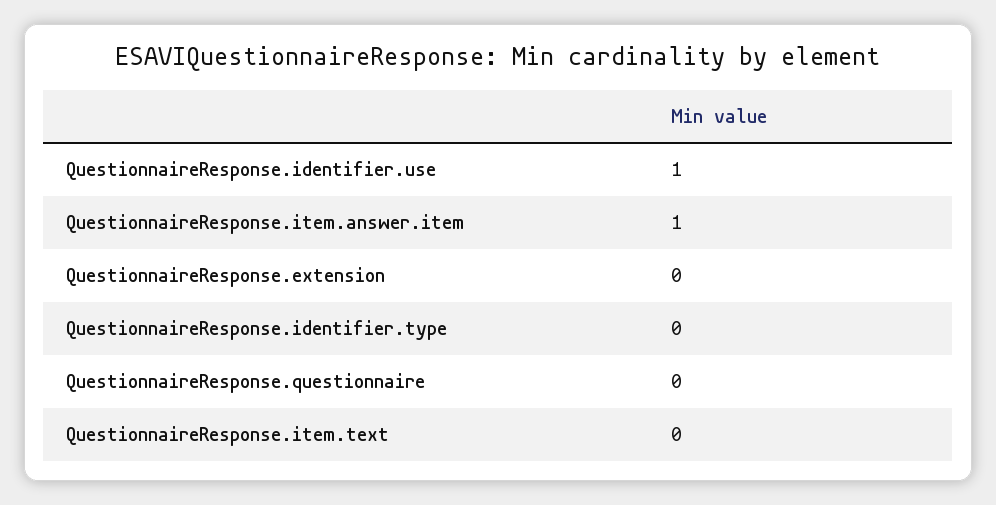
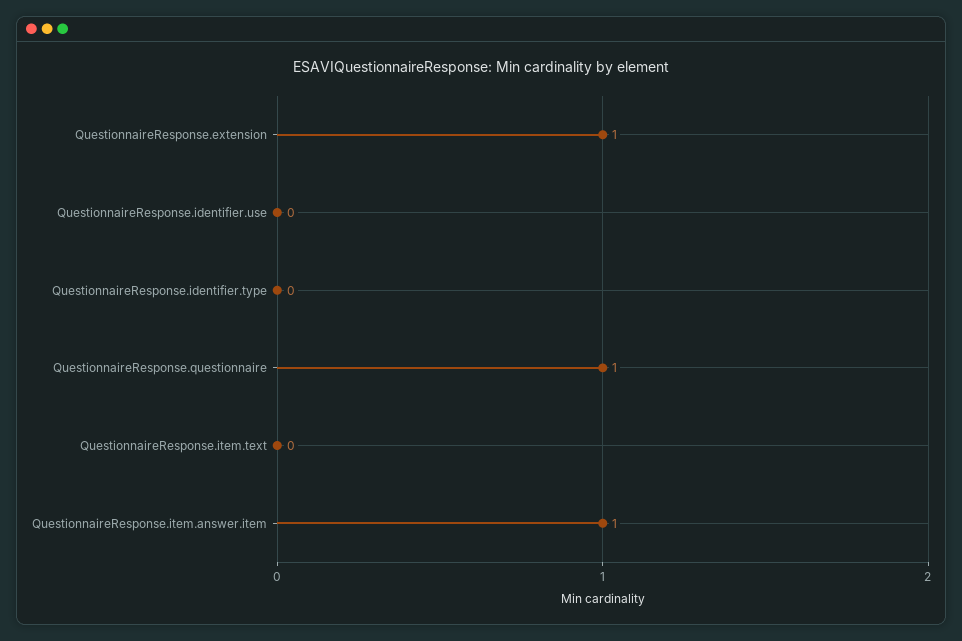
  {
-   "QuestionnaireResponse.identifier.use": 1,
+   "QuestionnaireResponse.identifier.use": 0,
    "QuestionnaireResponse.item.answer.item": 1,
-   "QuestionnaireResponse.extension": 0,
+   "QuestionnaireResponse.extension": 1,
    "QuestionnaireResponse.identifier.type": 0,
-   "QuestionnaireResponse.questionnaire": 0,
+   "QuestionnaireResponse.questionnaire": 1,
    "QuestionnaireResponse.item.text": 0
  }

